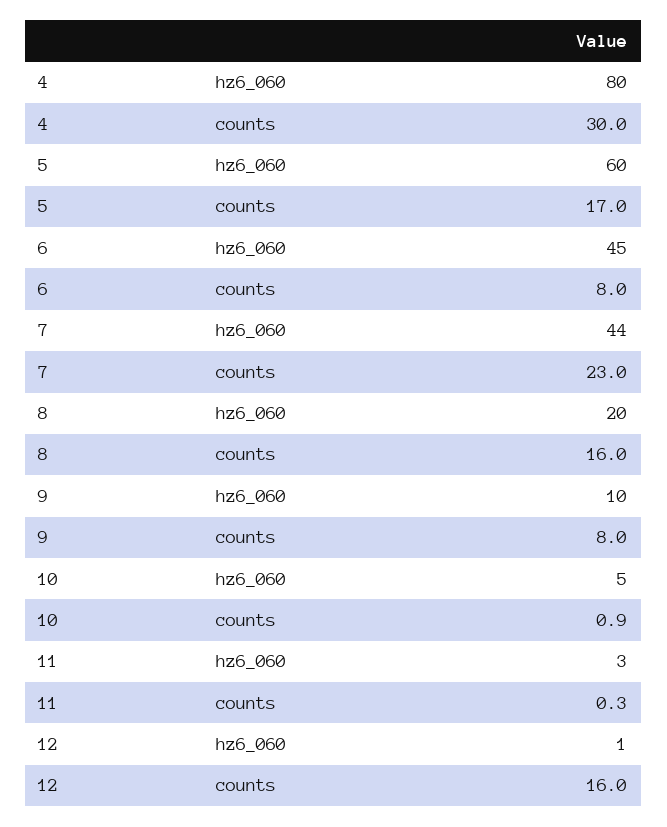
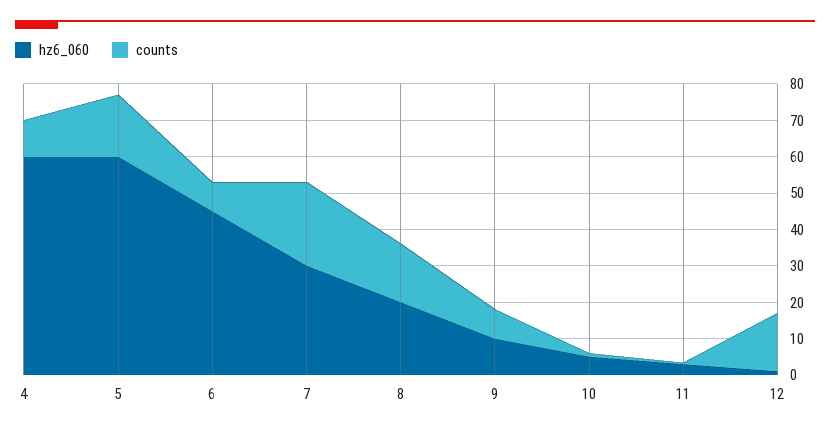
  {
    "hz6_060": {
-     "4": 80,
+     "4": 60,
      "5": 60,
      "6": 45,
-     "7": 44,
+     "7": 30,
      "8": 20,
      "9": 10,
      "10": 5,
      "11": 3,
      "12": 1
    },
    "counts": {
-     "4": 30,
+     "4": 10,
      "5": 17,
      "6": 8,
      "7": 23,
      "8": 16,
      "9": 8,
      "10": 0.9,
      "11": 0.3,
      "12": 16
    }
  }

